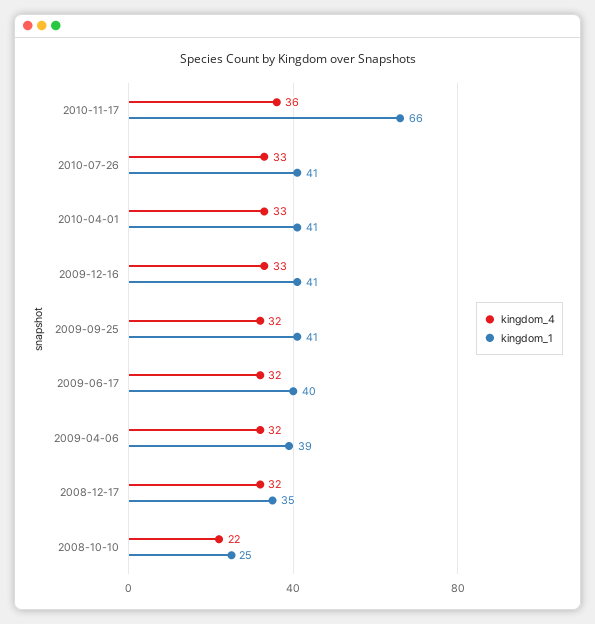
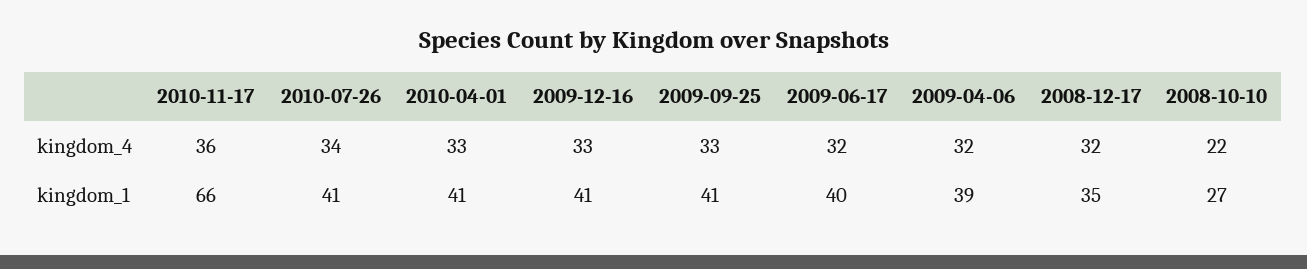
  {
    "kingdom_4": {
      "2010-11-17": 36,
-     "2010-07-26": 33,
+     "2010-07-26": 34,
      "2010-04-01": 33,
      "2009-12-16": 33,
-     "2009-09-25": 32,
+     "2009-09-25": 33,
      "2009-06-17": 32,
      "2009-04-06": 32,
      "2008-12-17": 32,
      "2008-10-10": 22
    },
    "kingdom_1": {
      "2010-11-17": 66,
      "2010-07-26": 41,
      "2010-04-01": 41,
      "2009-12-16": 41,
      "2009-09-25": 41,
      "2009-06-17": 40,
      "2009-04-06": 39,
      "2008-12-17": 35,
-     "2008-10-10": 25
+     "2008-10-10": 27
    }
  }

